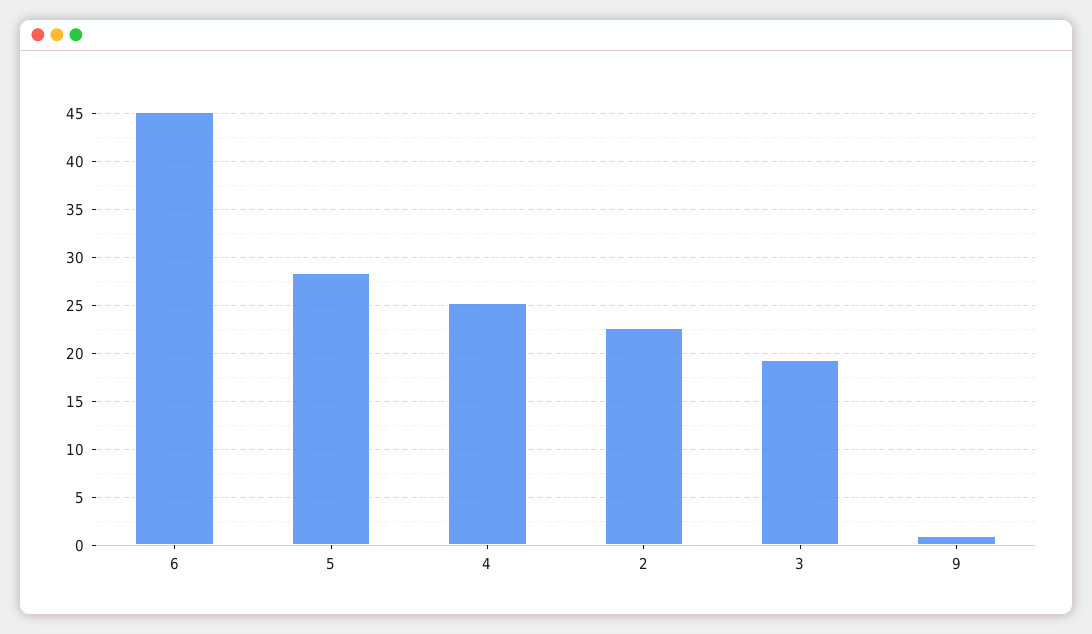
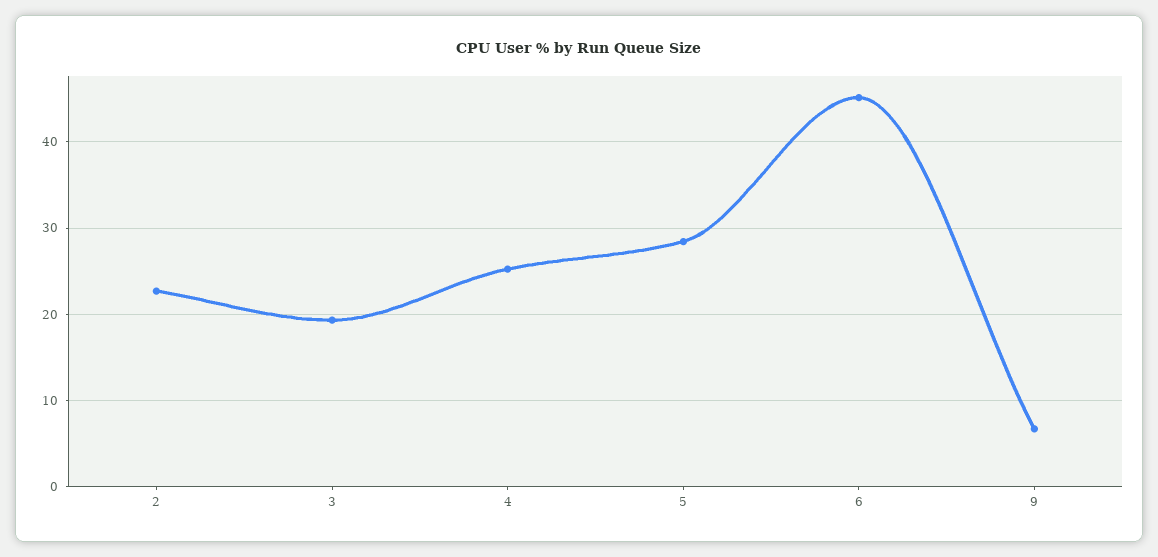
  {
    "6": 45,
    "5": 28,
    "4": 25,
    "2": 23,
    "3": 19,
-   "9": 1
+   "9": 7
  }

